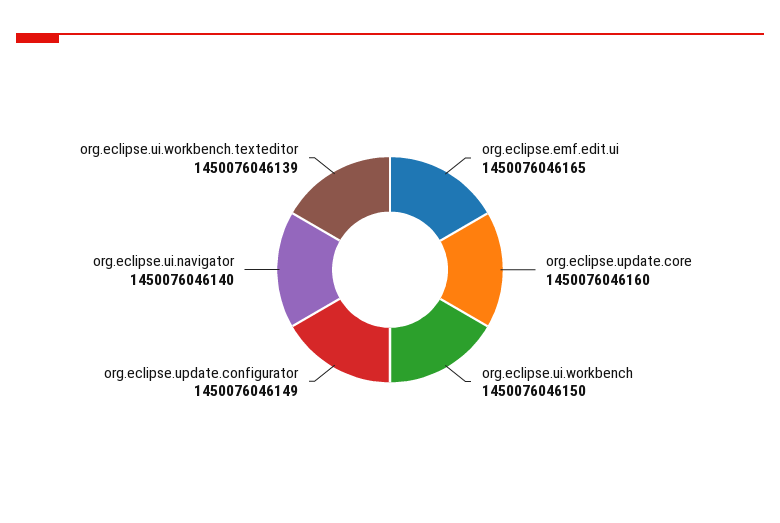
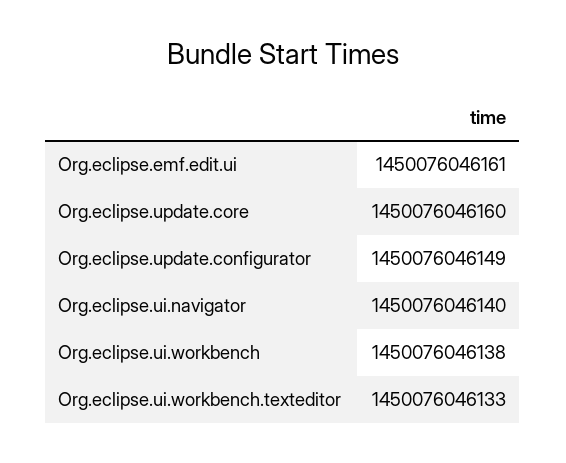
  {
-   "org.eclipse.emf.edit.ui": 1450076046165,
+   "org.eclipse.emf.edit.ui": 1450076046161,
    "org.eclipse.update.core": 1450076046160,
-   "org.eclipse.ui.workbench": 1450076046150,
+   "org.eclipse.ui.workbench": 1450076046138,
    "org.eclipse.update.configurator": 1450076046149,
    "org.eclipse.ui.navigator": 1450076046140,
-   "org.eclipse.ui.workbench.texteditor": 1450076046139
+   "org.eclipse.ui.workbench.texteditor": 1450076046133
  }

